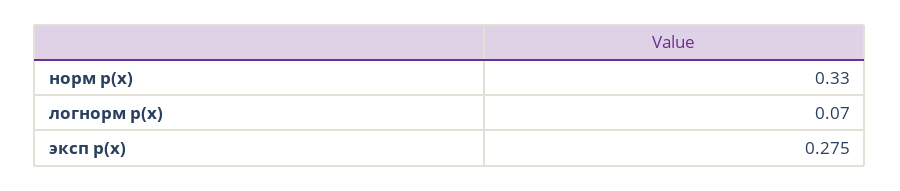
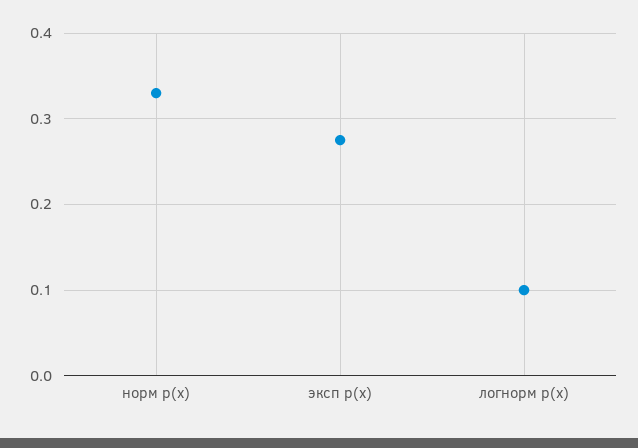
  {
    "норм p(x)": 0.33,
-   "логнорм p(x)": 0.07,
+   "логнорм p(x)": 0.1,
    "эксп p(x)": 0.275
  }

